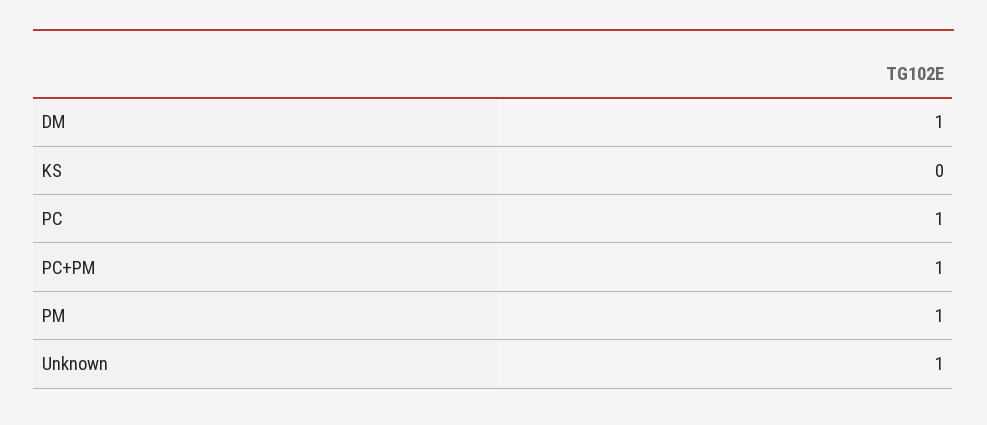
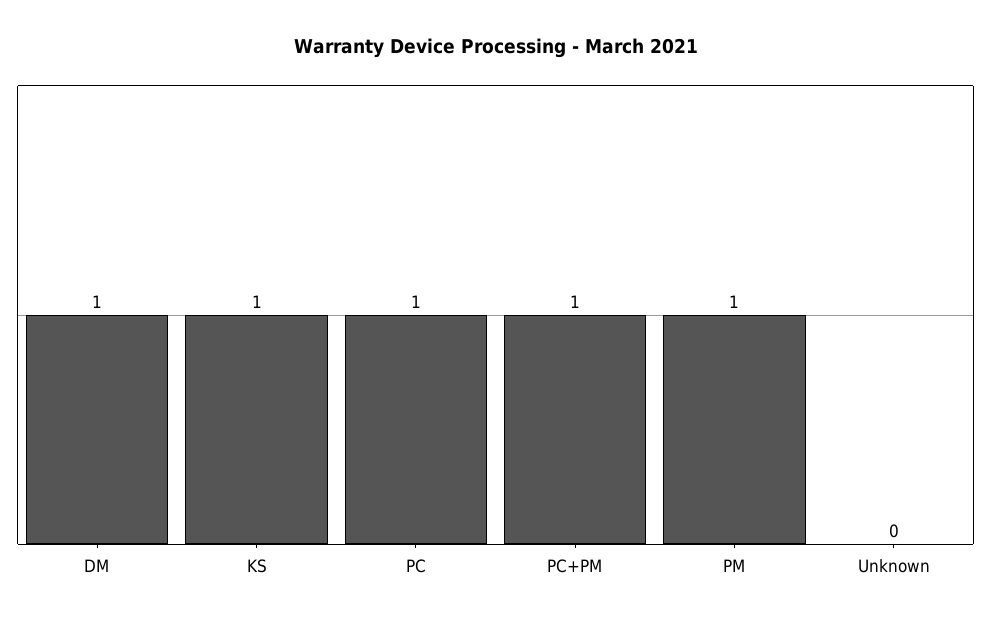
  {
    "DM": 1,
-   "KS": 0,
+   "KS": 1,
    "PC": 1,
    "PC+PM": 1,
    "PM": 1,
-   "Unknown": 1
+   "Unknown": 0
  }

